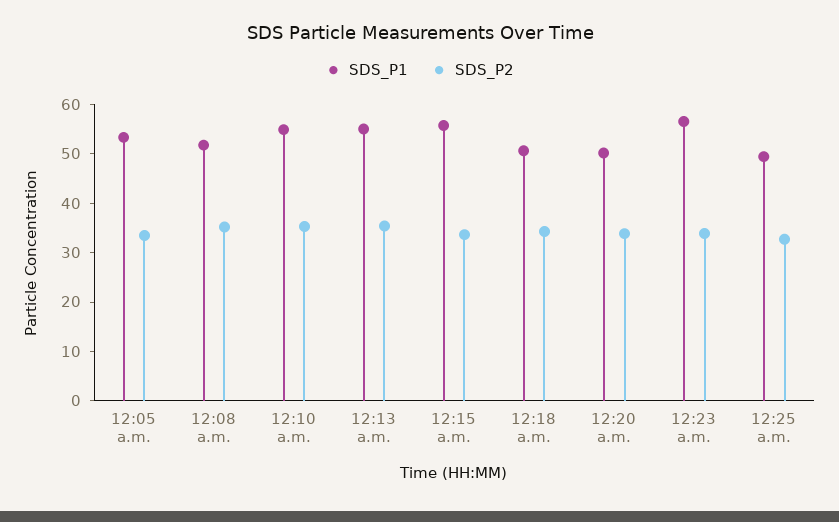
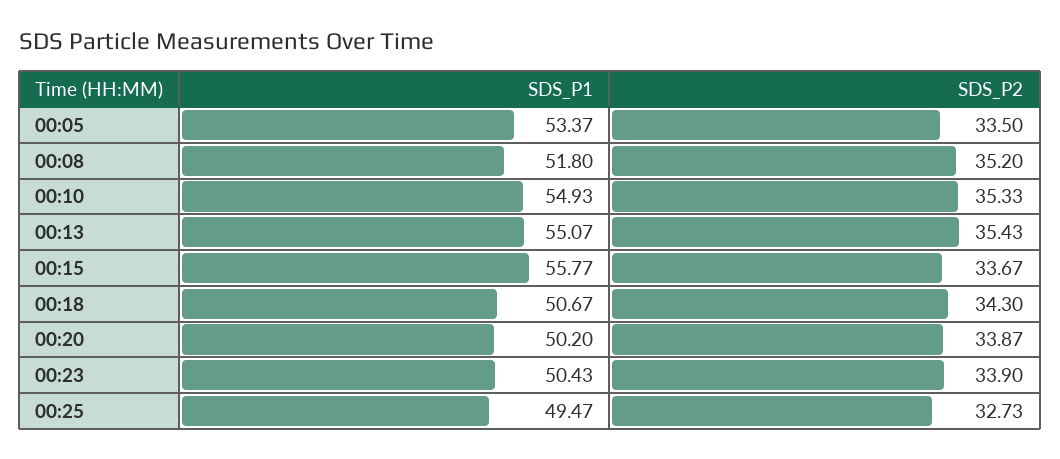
  {
    "SDS_P1": {
      "12:05 a.m.": 53.37,
      "12:08 a.m.": 51.8,
      "12:10 a.m.": 54.93,
      "12:13 a.m.": 55.07,
      "12:15 a.m.": 55.77,
      "12:18 a.m.": 50.67,
      "12:20 a.m.": 50.2,
-     "12:23 a.m.": 56,
+     "12:23 a.m.": 50.43,
      "12:25 a.m.": 49.47
    },
    "SDS_P2": {
      "12:05 a.m.": 33.5,
      "12:08 a.m.": 35.2,
      "12:10 a.m.": 35.33,
      "12:13 a.m.": 35.43,
      "12:15 a.m.": 33.67,
      "12:18 a.m.": 34.3,
      "12:20 a.m.": 33.87,
      "12:23 a.m.": 33.9,
      "12:25 a.m.": 32.73
    }
  }

